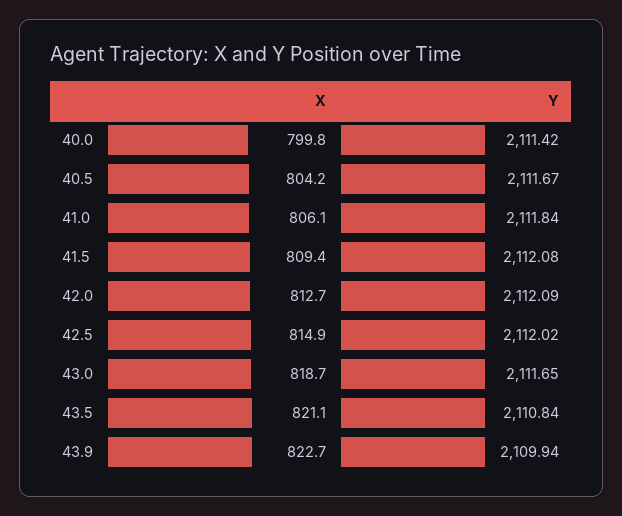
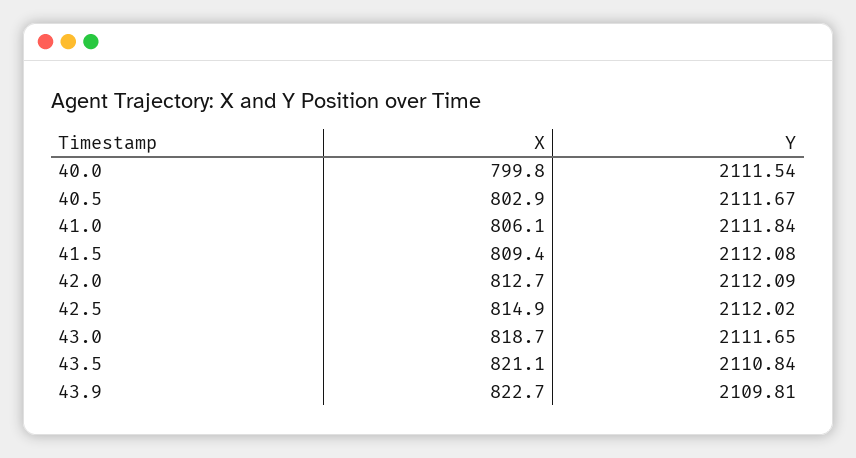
  {
    "X": {
      "40.0": 799.8,
-     "40.5": 804.2,
+     "40.5": 802.9,
      "41.0": 806.1,
      "41.5": 809.4,
      "42.0": 812.7,
      "42.5": 814.9,
      "43.0": 818.7,
      "43.5": 821.1,
      "43.9": 822.7
    },
    "Y": {
-     "40.0": 2111.42,
+     "40.0": 2111.54,
      "40.5": 2111.67,
      "41.0": 2111.84,
      "41.5": 2112.08,
      "42.0": 2112.09,
      "42.5": 2112.02,
      "43.0": 2111.65,
      "43.5": 2110.84,
-     "43.9": 2109.94
+     "43.9": 2109.81
    }
  }

